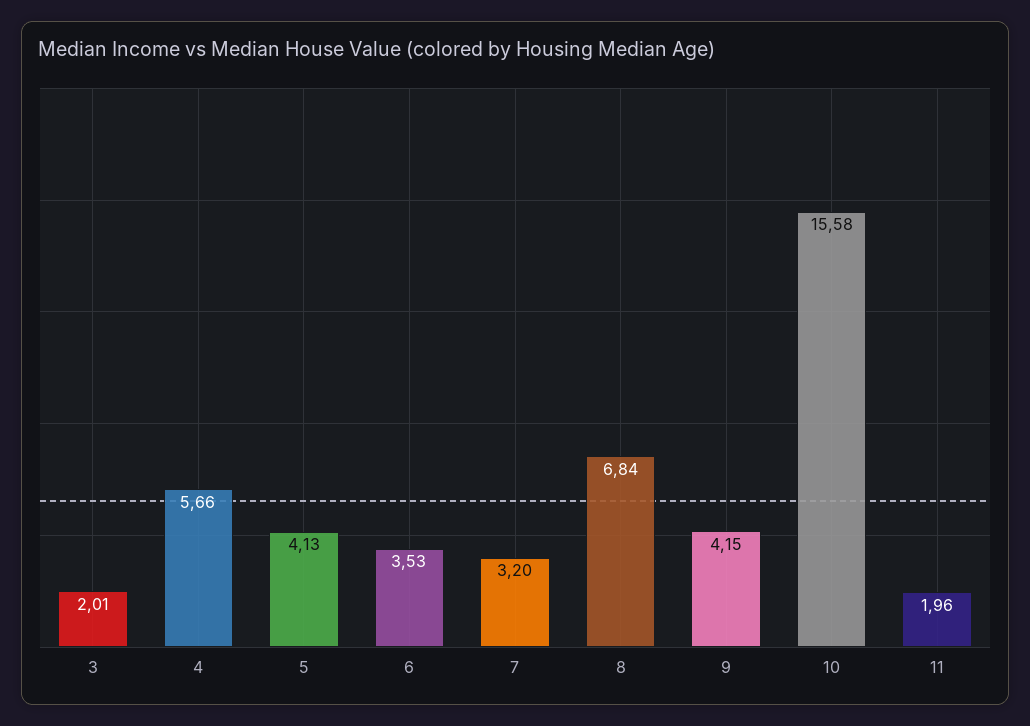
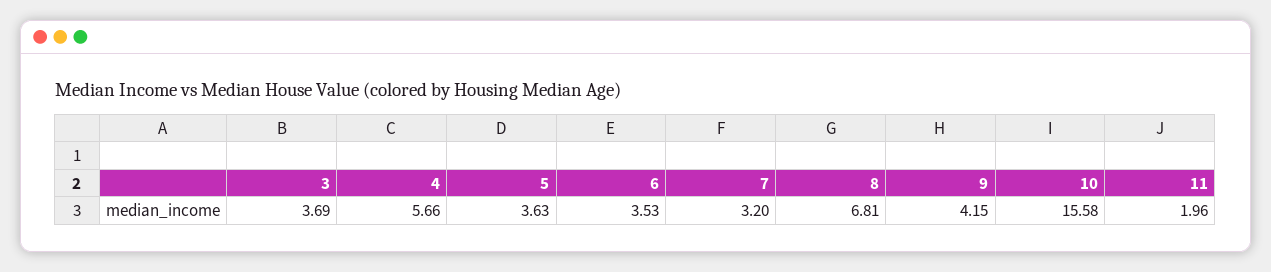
  {
-   "3": 2.01,
+   "3": 3.69,
    "4": 5.66,
-   "5": 4.13,
+   "5": 3.63,
    "6": 3.53,
    "7": 3.2,
-   "8": 6.84,
+   "8": 6.81,
    "9": 4.15,
    "10": 15.58,
    "11": 1.96
  }

